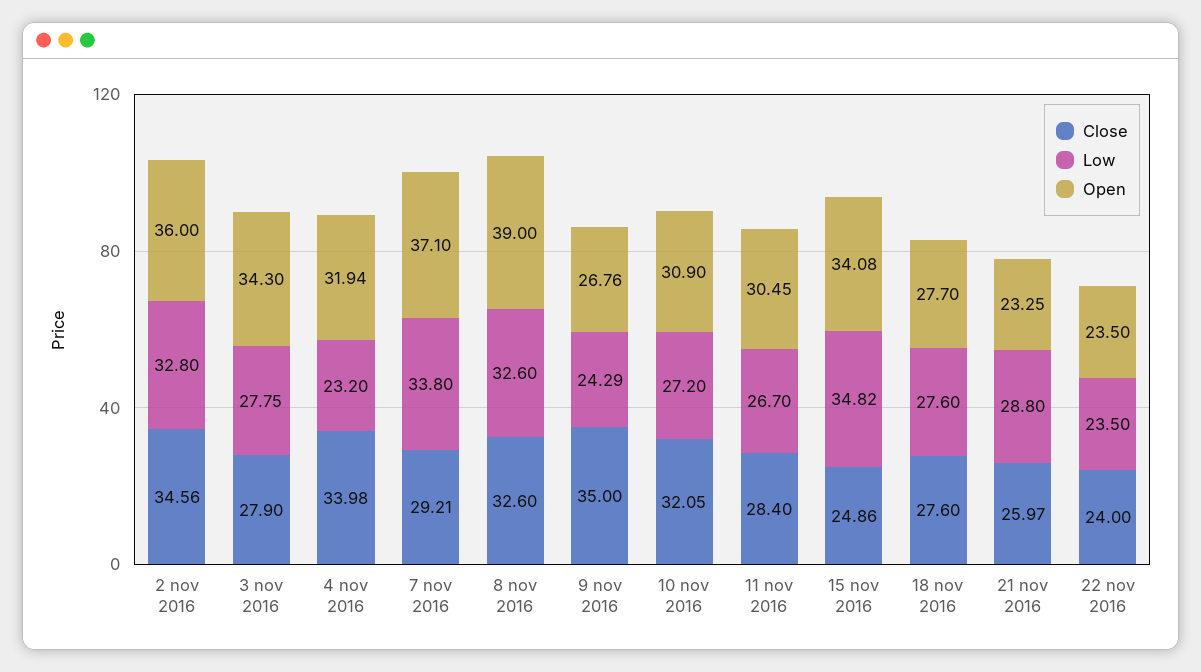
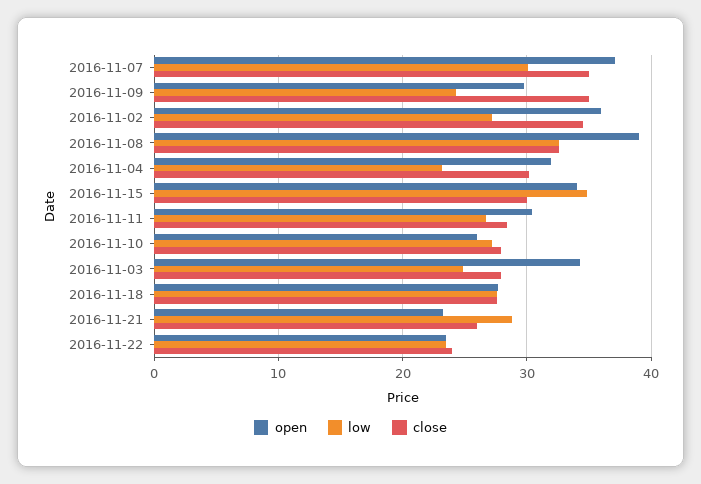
  {
    "Close": {
      "2 nov 2016": 34.56,
      "3 nov 2016": 27.9,
-     "4 nov 2016": 33.98,
+     "4 nov 2016": 30,
-     "7 nov 2016": 29.21,
+     "7 nov 2016": 35,
      "8 nov 2016": 32.6,
      "9 nov 2016": 35,
-     "10 nov 2016": 32.05,
+     "10 nov 2016": 28,
      "11 nov 2016": 28.4,
-     "15 nov 2016": 24.86,
+     "15 nov 2016": 30,
      "18 nov 2016": 27.6,
      "21 nov 2016": 25.97,
      "22 nov 2016": 24
    },
    "Low": {
-     "2 nov 2016": 32.8,
+     "2 nov 2016": 27,
-     "3 nov 2016": 27.75,
+     "3 nov 2016": 25,
      "4 nov 2016": 23.2,
-     "7 nov 2016": 33.8,
+     "7 nov 2016": 30,
      "8 nov 2016": 32.6,
      "9 nov 2016": 24.29,
      "10 nov 2016": 27.2,
      "11 nov 2016": 26.7,
      "15 nov 2016": 34.82,
      "18 nov 2016": 27.6,
      "21 nov 2016": 28.8,
      "22 nov 2016": 23.5
    },
    "Open": {
      "2 nov 2016": 36,
      "3 nov 2016": 34.3,
      "4 nov 2016": 31.94,
      "7 nov 2016": 37.1,
      "8 nov 2016": 39,
-     "9 nov 2016": 26.76,
+     "9 nov 2016": 30,
-     "10 nov 2016": 30.9,
+     "10 nov 2016": 26,
      "11 nov 2016": 30.45,
      "15 nov 2016": 34.08,
      "18 nov 2016": 27.7,
      "21 nov 2016": 23.25,
      "22 nov 2016": 23.5
    }
  }

